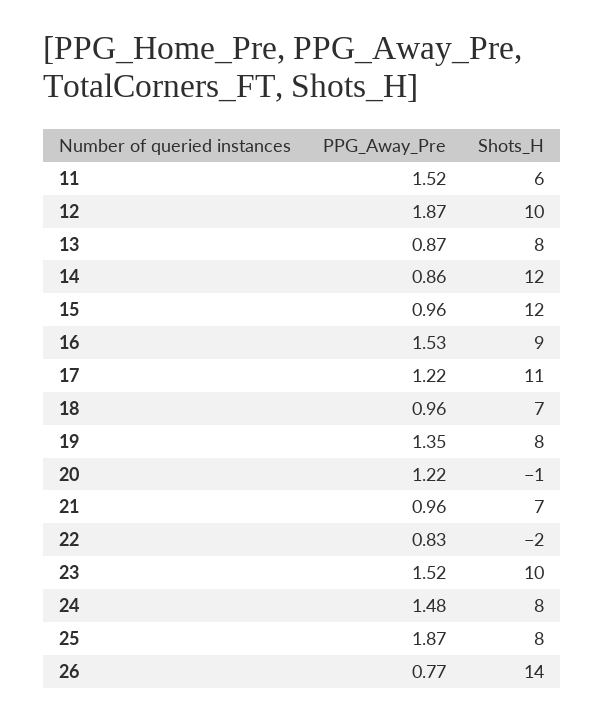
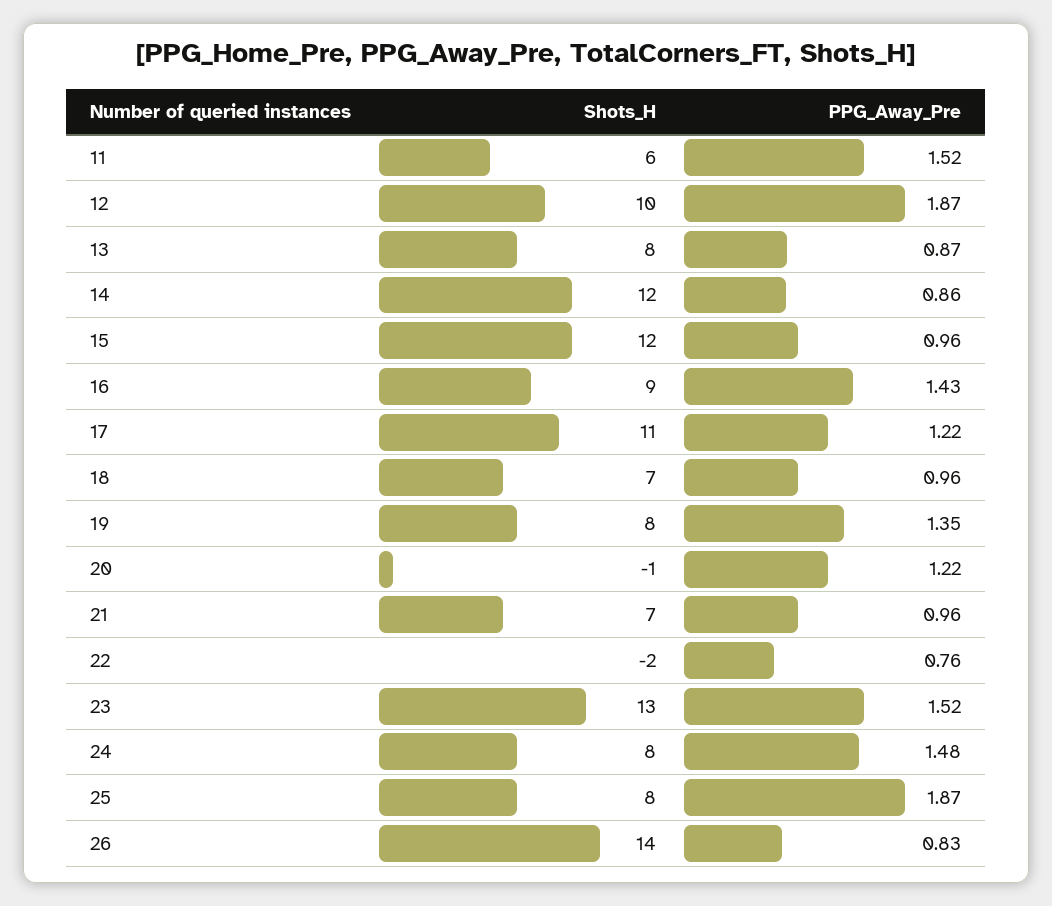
  {
    "PPG_Away_Pre": {
      "11": 1.52,
      "12": 1.87,
      "13": 0.87,
      "14": 0.86,
      "15": 0.96,
-     "16": 1.53,
+     "16": 1.43,
      "17": 1.22,
      "18": 0.96,
      "19": 1.35,
      "20": 1.22,
      "21": 0.96,
-     "22": 0.83,
+     "22": 0.76,
      "23": 1.52,
      "24": 1.48,
      "25": 1.87,
-     "26": 0.77
+     "26": 0.83
    },
    "Shots_H": {
      "11": 6,
      "12": 10,
      "13": 8,
      "14": 12,
      "15": 12,
      "16": 9,
      "17": 11,
      "18": 7,
      "19": 8,
      "20": -1,
      "21": 7,
      "22": -2,
-     "23": 10,
+     "23": 13,
      "24": 8,
      "25": 8,
      "26": 14
    }
  }

